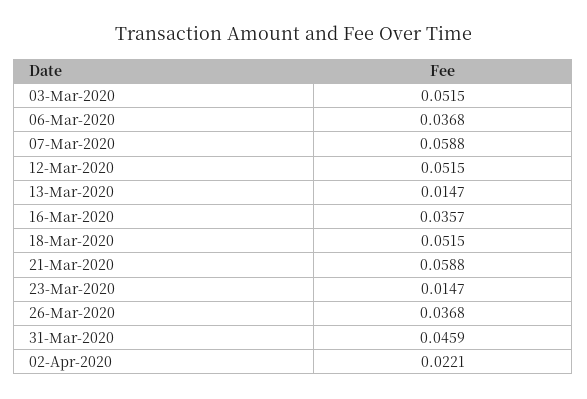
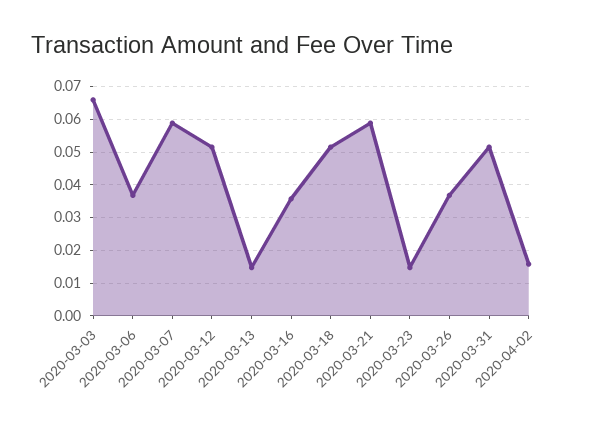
  {
-   "03-Mar-2020": 0.0515,
+   "03-Mar-2020": 0.066,
    "06-Mar-2020": 0.0368,
    "07-Mar-2020": 0.0588,
    "12-Mar-2020": 0.0515,
    "13-Mar-2020": 0.0147,
    "16-Mar-2020": 0.0357,
    "18-Mar-2020": 0.0515,
    "21-Mar-2020": 0.0588,
    "23-Mar-2020": 0.0147,
    "26-Mar-2020": 0.0368,
-   "31-Mar-2020": 0.0459,
+   "31-Mar-2020": 0.052,
-   "02-Apr-2020": 0.0221
+   "02-Apr-2020": 0.016
  }

